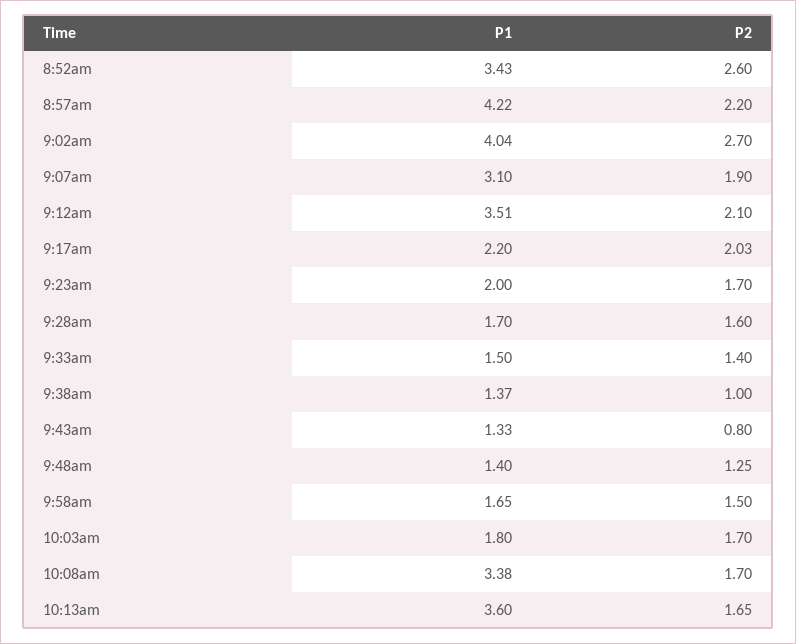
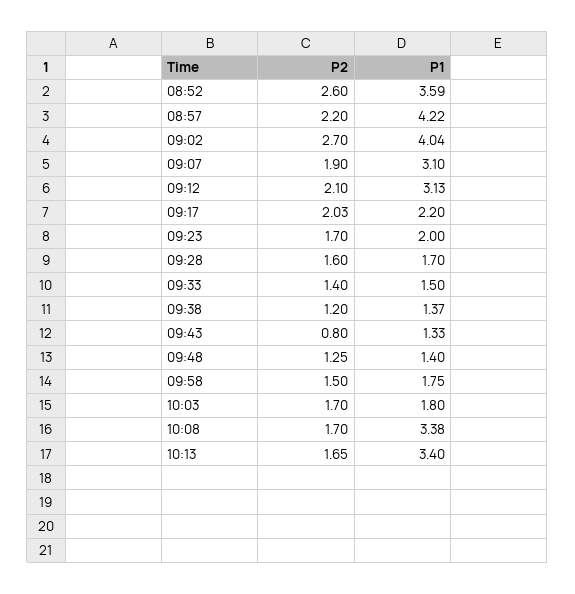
  {
    "P1": {
-     "8:52am": 3.43,
+     "8:52am": 3.59,
      "8:57am": 4.22,
      "9:02am": 4.04,
      "9:07am": 3.1,
-     "9:12am": 3.51,
+     "9:12am": 3.13,
      "9:17am": 2.2,
      "9:23am": 2,
      "9:28am": 1.7,
      "9:33am": 1.5,
      "9:38am": 1.37,
      "9:43am": 1.33,
      "9:48am": 1.4,
-     "9:58am": 1.65,
+     "9:58am": 1.75,
      "10:03am": 1.8,
      "10:08am": 3.38,
-     "10:13am": 3.6
+     "10:13am": 3.4
    },
    "P2": {
      "8:52am": 2.6,
      "8:57am": 2.2,
      "9:02am": 2.7,
      "9:07am": 1.9,
      "9:12am": 2.1,
      "9:17am": 2.03,
      "9:23am": 1.7,
      "9:28am": 1.6,
      "9:33am": 1.4,
-     "9:38am": 1,
+     "9:38am": 1.2,
      "9:43am": 0.8,
      "9:48am": 1.25,
      "9:58am": 1.5,
      "10:03am": 1.7,
      "10:08am": 1.7,
      "10:13am": 1.65
    }
  }

